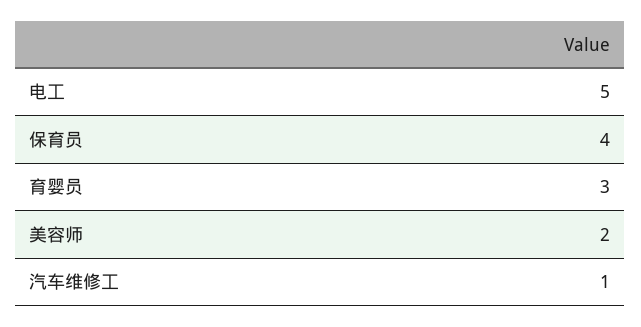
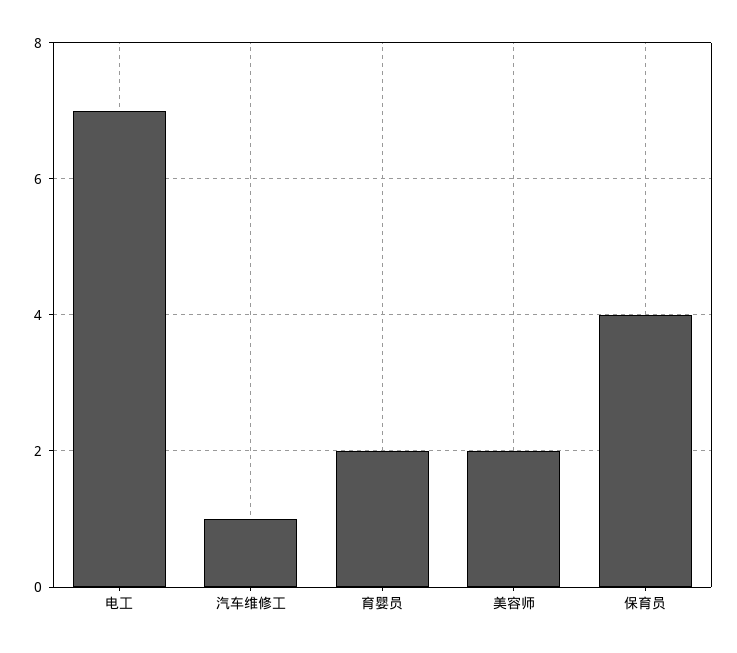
  {
-   "电工": 5,
+   "电工": 7,
    "保育员": 4,
-   "育婴员": 3,
+   "育婴员": 2,
    "美容师": 2,
    "汽车维修工": 1
  }

